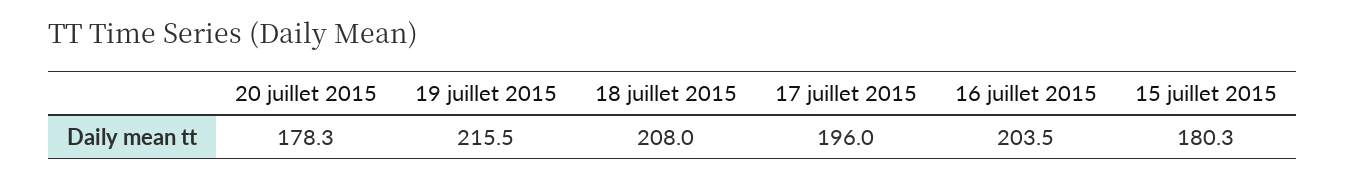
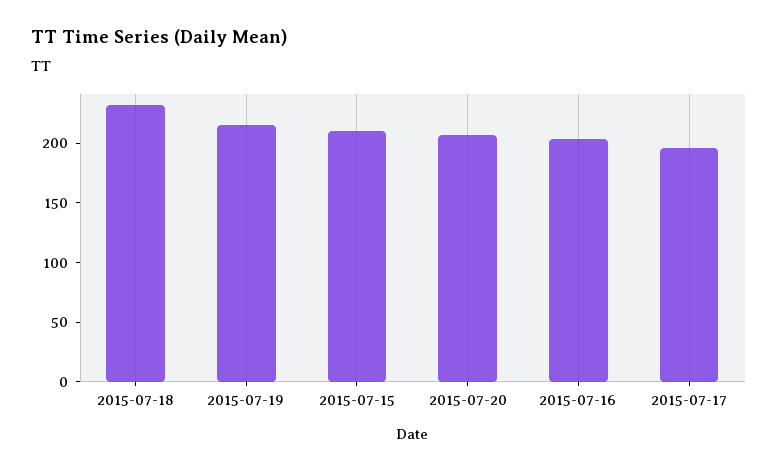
  {
-   "20 juillet 2015": 178.3,
+   "20 juillet 2015": 210,
    "19 juillet 2015": 215.5,
-   "18 juillet 2015": 208,
+   "18 juillet 2015": 230,
    "17 juillet 2015": 196,
    "16 juillet 2015": 203.5,
-   "15 juillet 2015": 180.3
+   "15 juillet 2015": 210
  }

